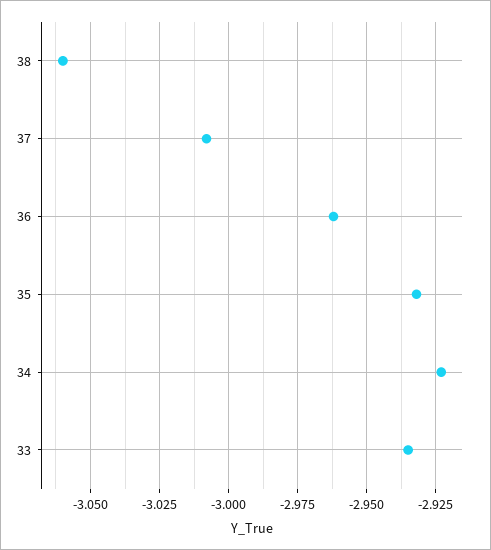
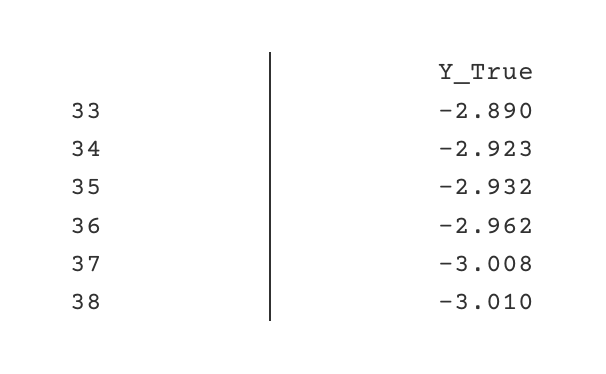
  {
-   "38": -3.06,
+   "38": -3.01,
    "37": -3.008,
    "36": -2.962,
    "35": -2.932,
    "34": -2.923,
-   "33": -2.935
+   "33": -2.89
  }

